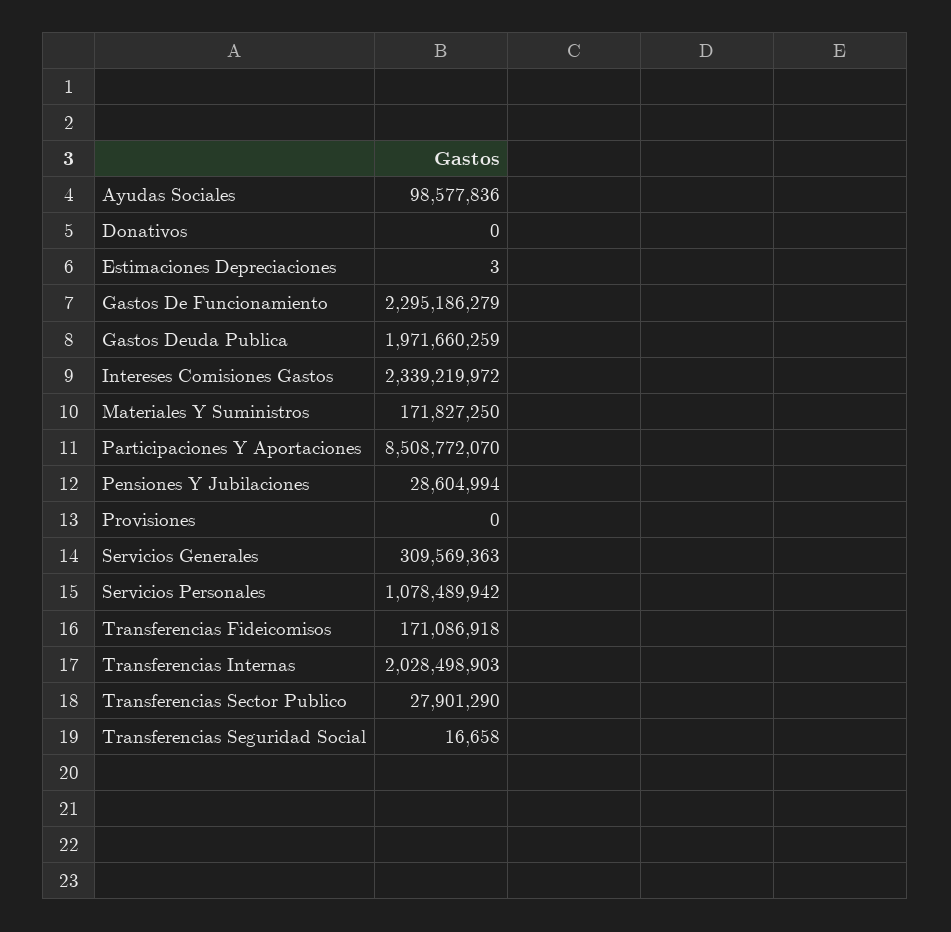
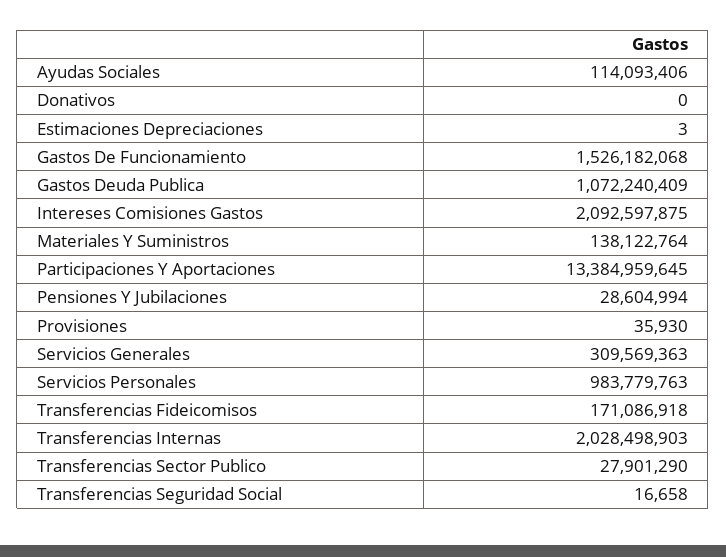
  {
-   "Ayudas Sociales": 98577836,
+   "Ayudas Sociales": 114093406,
    "Donativos": 0,
    "Estimaciones Depreciaciones": 3,
-   "Gastos De Funcionamiento": 2295186279,
+   "Gastos De Funcionamiento": 1526182068,
-   "Gastos Deuda Publica": 1971660259,
+   "Gastos Deuda Publica": 1072240409,
-   "Intereses Comisiones Gastos": 2339219972,
+   "Intereses Comisiones Gastos": 2092597875,
-   "Materiales Y Suministros": 171827250,
+   "Materiales Y Suministros": 138122764,
-   "Participaciones Y Aportaciones": 8508772070,
+   "Participaciones Y Aportaciones": 13384959645,
    "Pensiones Y Jubilaciones": 28604994,
-   "Provisiones": 0,
+   "Provisiones": 35930,
    "Servicios Generales": 309569363,
-   "Servicios Personales": 1078489942,
+   "Servicios Personales": 983779763,
    "Transferencias Fideicomisos": 171086918,
    "Transferencias Internas": 2028498903,
    "Transferencias Sector Publico": 27901290,
    "Transferencias Seguridad Social": 16658
  }

